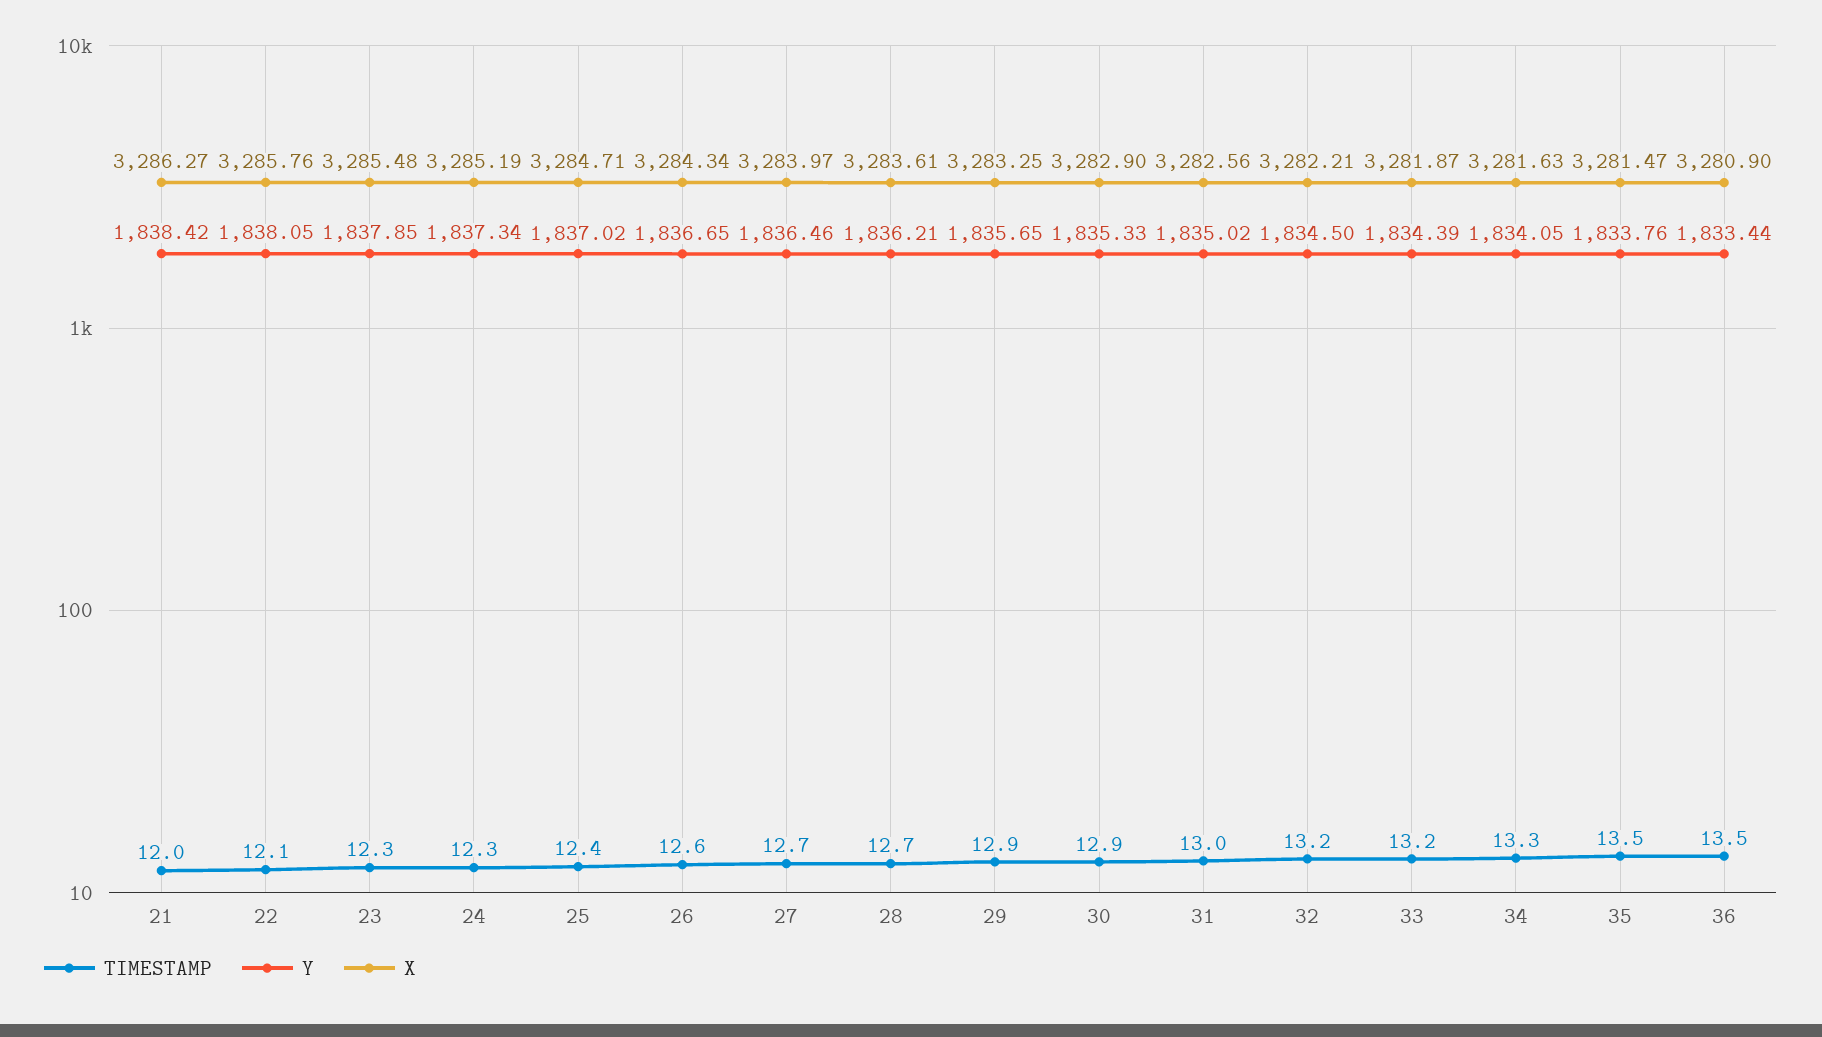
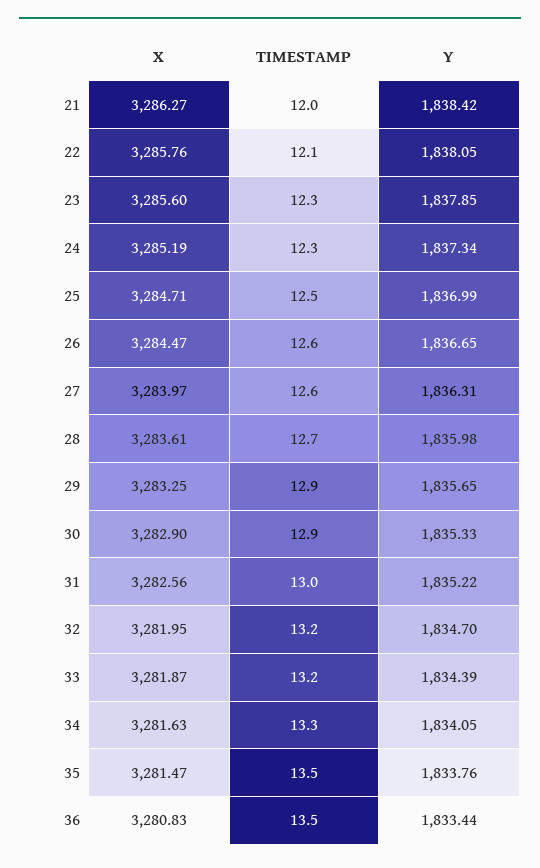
  {
    "TIMESTAMP": {
      "21": 12,
      "22": 12.1,
      "23": 12.3,
      "24": 12.3,
-     "25": 12.4,
+     "25": 12.5,
      "26": 12.6,
-     "27": 12.7,
+     "27": 12.6,
      "28": 12.7,
      "29": 12.9,
      "30": 12.9,
      "31": 13,
      "32": 13.2,
      "33": 13.2,
      "34": 13.3,
      "35": 13.5,
      "36": 13.5
    },
    "Y": {
      "21": 1838.42,
      "22": 1838.05,
      "23": 1837.85,
      "24": 1837.34,
-     "25": 1837.02,
+     "25": 1836.99,
      "26": 1836.65,
-     "27": 1836.46,
+     "27": 1836.31,
-     "28": 1836.21,
+     "28": 1835.98,
      "29": 1835.65,
      "30": 1835.33,
-     "31": 1835.02,
+     "31": 1835.22,
-     "32": 1834.5,
+     "32": 1834.7,
      "33": 1834.39,
      "34": 1834.05,
      "35": 1833.76,
      "36": 1833.44
    },
    "X": {
      "21": 3286.27,
      "22": 3285.76,
-     "23": 3285.48,
+     "23": 3285.6,
      "24": 3285.19,
      "25": 3284.71,
-     "26": 3284.34,
+     "26": 3284.47,
      "27": 3283.97,
      "28": 3283.61,
      "29": 3283.25,
      "30": 3282.9,
      "31": 3282.56,
-     "32": 3282.21,
+     "32": 3281.95,
      "33": 3281.87,
      "34": 3281.63,
      "35": 3281.47,
-     "36": 3280.9
+     "36": 3280.83
    }
  }

